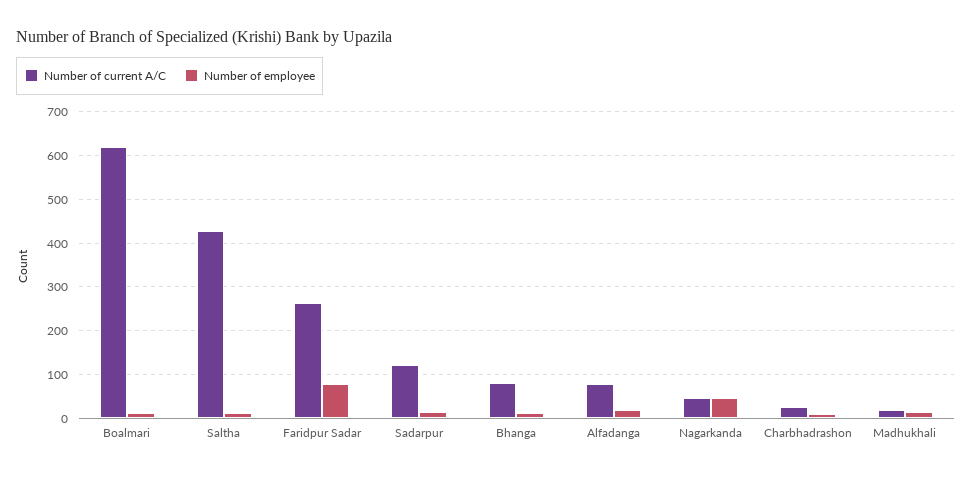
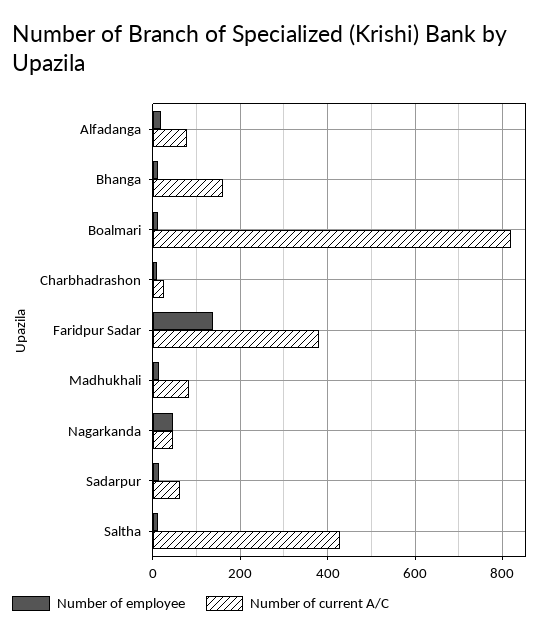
  {
    "Number of current A/C": {
-     "Boalmari": 620,
+     "Boalmari": 820,
      "Saltha": 420,
-     "Faridpur Sadar": 260,
+     "Faridpur Sadar": 380,
-     "Sadarpur": 120,
+     "Sadarpur": 60,
-     "Bhanga": 80,
+     "Bhanga": 160,
      "Alfadanga": 80,
      "Nagarkanda": 40,
      "Charbhadrashon": 20,
-     "Madhukhali": 20
+     "Madhukhali": 80
    },
    "Number of employee": {
      "Boalmari": 20,
      "Saltha": 20,
-     "Faridpur Sadar": 80,
+     "Faridpur Sadar": 140,
      "Sadarpur": 20,
      "Bhanga": 20,
      "Alfadanga": 20,
      "Nagarkanda": 40,
      "Charbhadrashon": 20,
      "Madhukhali": 20
    }
  }

